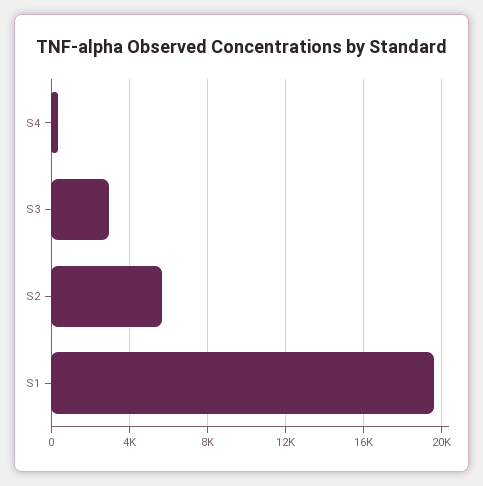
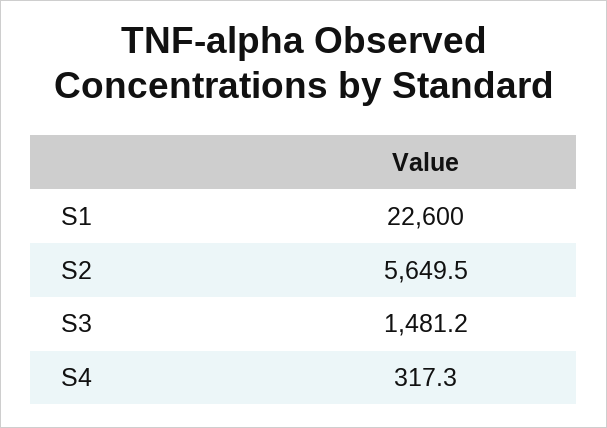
  {
    "S4": 317.3,
-   "S3": 3000,
+   "S3": 1481.2,
    "S2": 5649.5,
-   "S1": 19500
+   "S1": 22600
  }

